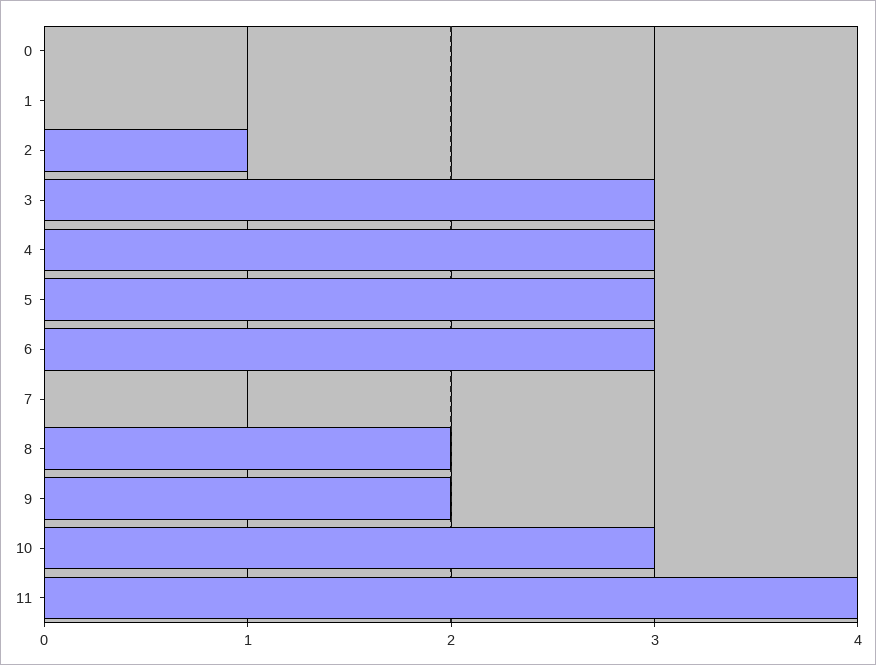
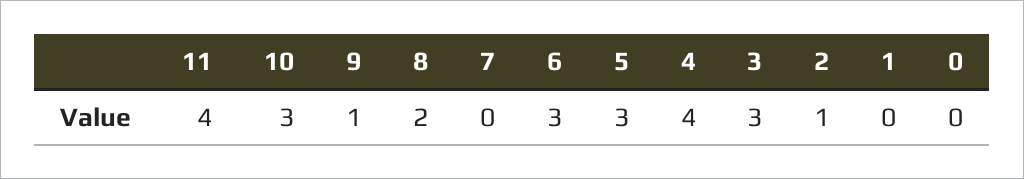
  {
    "0": 0,
    "1": 0,
    "2": 1,
    "3": 3,
-   "4": 3,
+   "4": 4,
    "5": 3,
    "6": 3,
    "7": 0,
    "8": 2,
-   "9": 2,
+   "9": 1,
    "10": 3,
    "11": 4
  }

